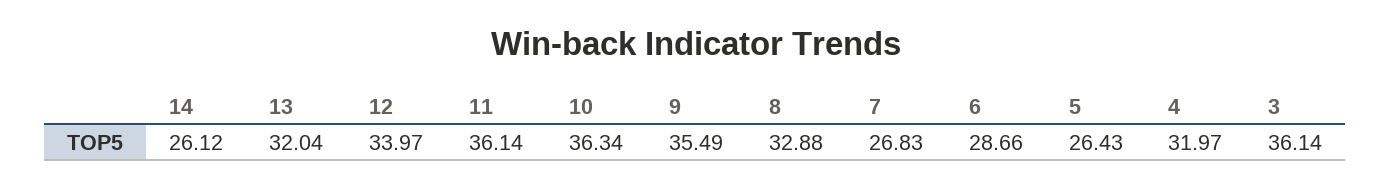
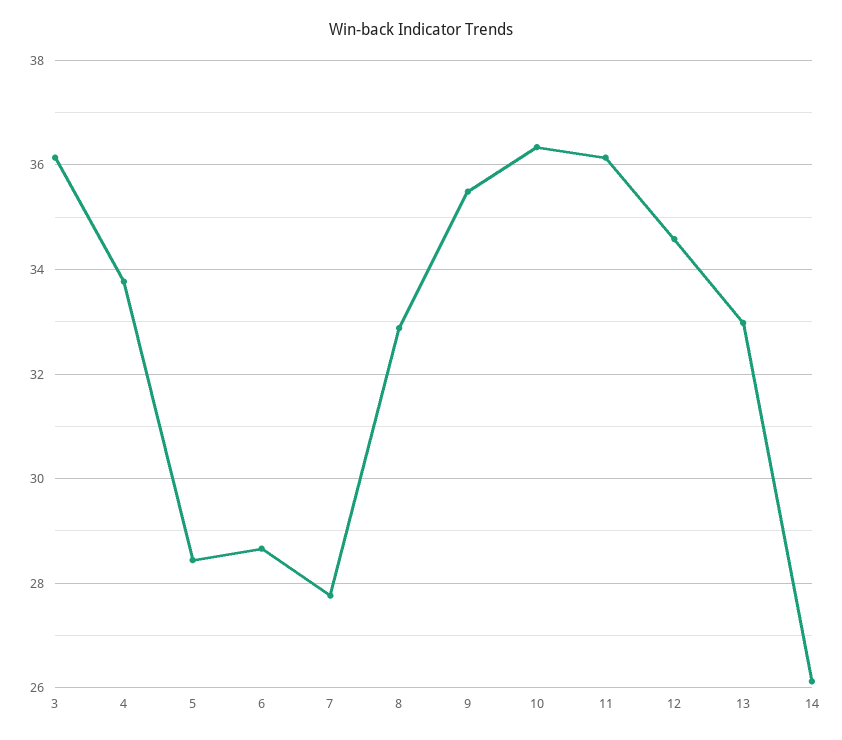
  {
    "14": 26.12,
-   "13": 32.04,
+   "13": 33,
-   "12": 33.97,
+   "12": 34.6,
    "11": 36.14,
    "10": 36.34,
    "9": 35.49,
    "8": 32.88,
-   "7": 26.83,
+   "7": 27.8,
    "6": 28.66,
-   "5": 26.43,
+   "5": 28.4,
-   "4": 31.97,
+   "4": 33.8,
    "3": 36.14
  }

